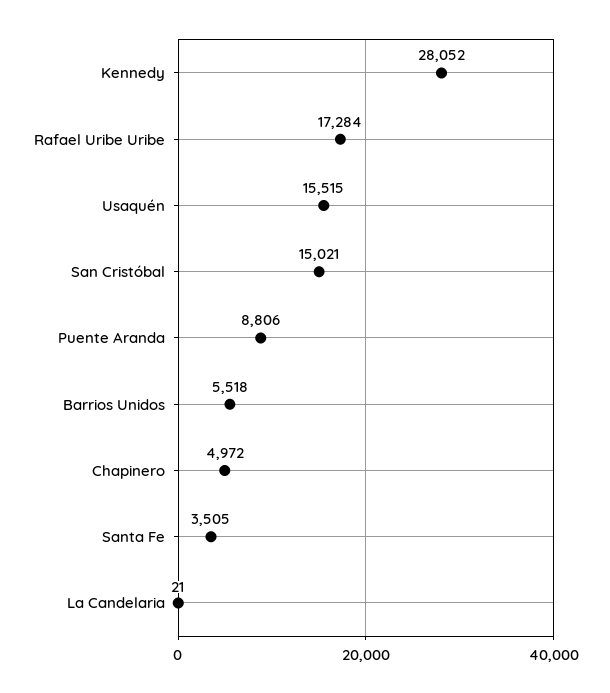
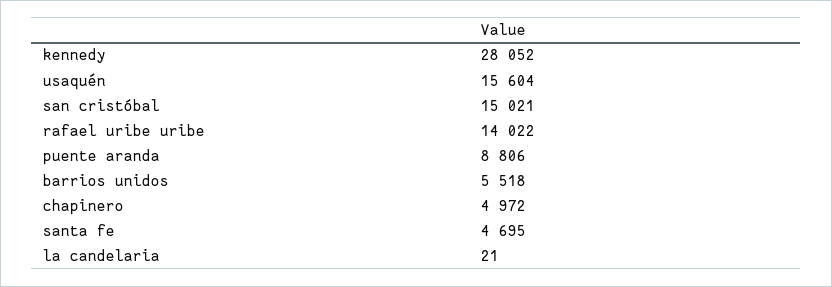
  {
    "Kennedy": 28052,
-   "Rafael Uribe Uribe": 17284,
+   "Rafael Uribe Uribe": 14022,
-   "Usaquén": 15515,
+   "Usaquén": 15604,
    "San Cristóbal": 15021,
    "Puente Aranda": 8806,
    "Barrios Unidos": 5518,
    "Chapinero": 4972,
-   "Santa Fe": 3505,
+   "Santa Fe": 4695,
    "La Candelaria": 21
  }

